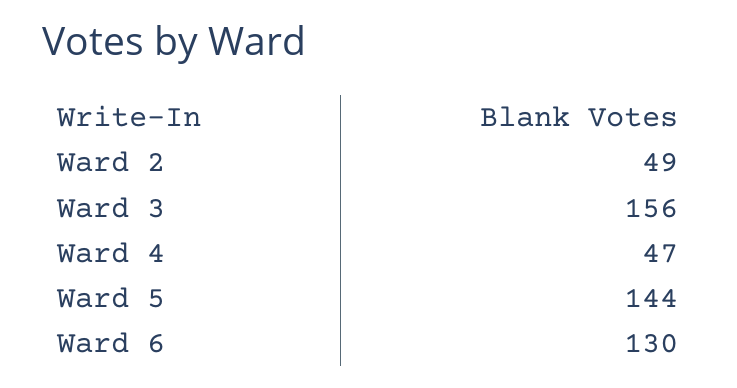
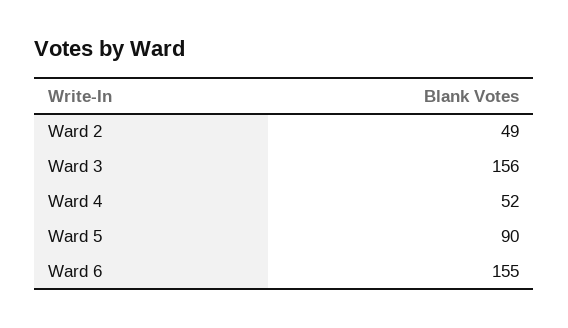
  {
    "Ward 2": 49,
    "Ward 3": 156,
-   "Ward 4": 47,
+   "Ward 4": 52,
-   "Ward 5": 144,
+   "Ward 5": 90,
-   "Ward 6": 130
+   "Ward 6": 155
  }

